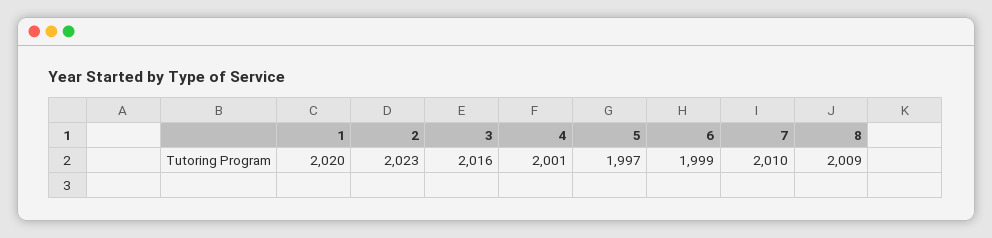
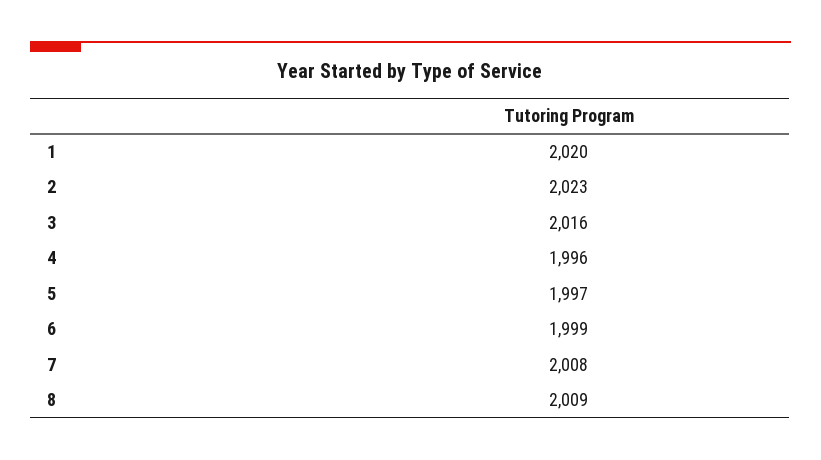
  {
    "1": 2020,
    "2": 2023,
    "3": 2016,
-   "4": 2001,
+   "4": 1996,
    "5": 1997,
    "6": 1999,
-   "7": 2010,
+   "7": 2008,
    "8": 2009
  }

